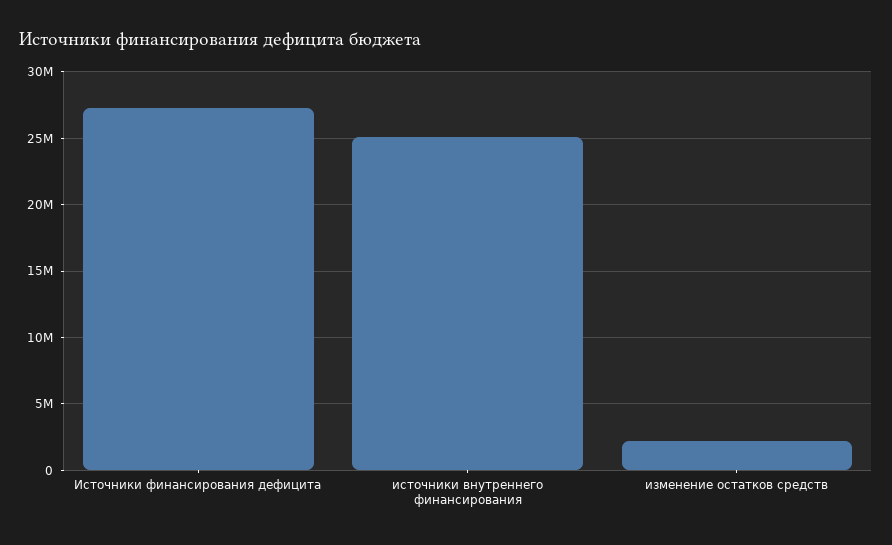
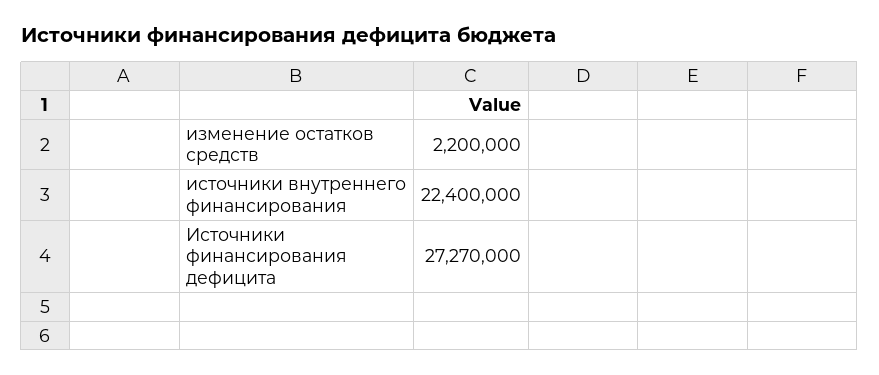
  {
    "Источники финансирования дефицита": 27270000,
-   "источники внутреннего финансирования": 25000000,
+   "источники внутреннего финансирования": 22400000,
    "изменение остатков средств": 2200000
  }

